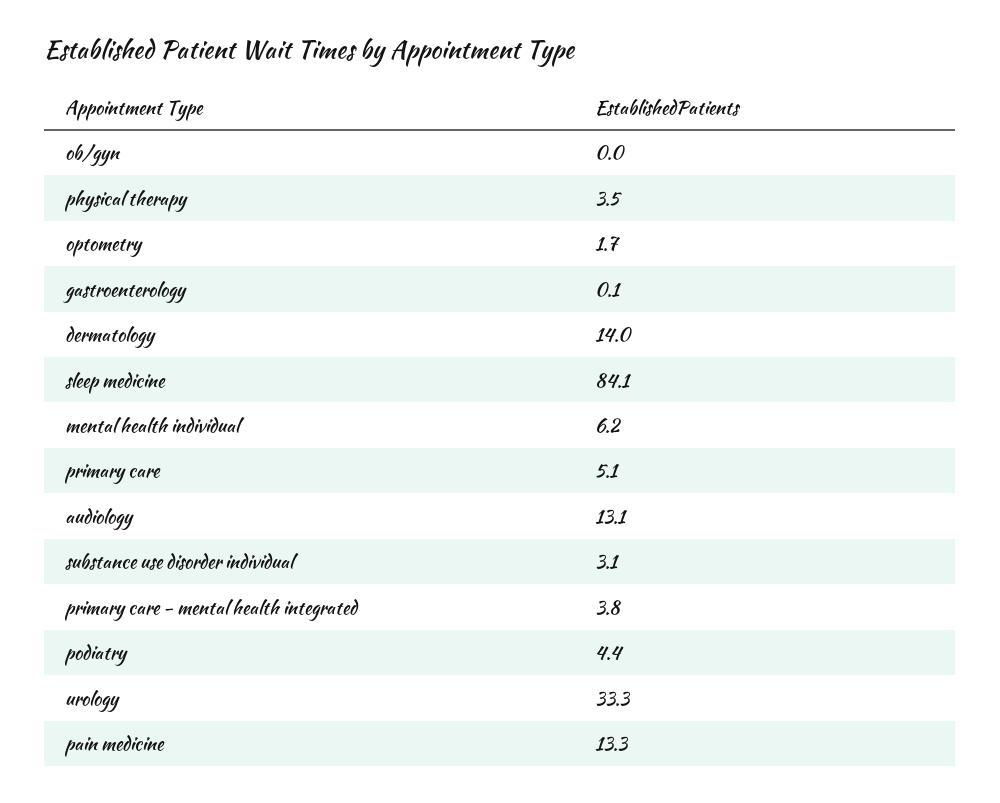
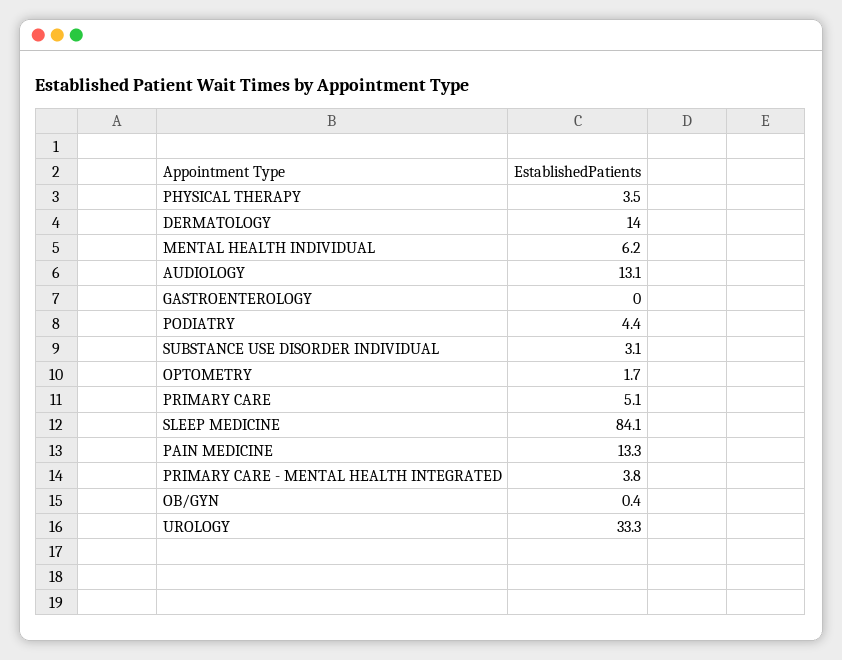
  {
-   "ob/gyn": 0,
+   "ob/gyn": 0.4,
    "physical therapy": 3.5,
    "optometry": 1.7,
-   "gastroenterology": 0.1,
+   "gastroenterology": 0,
    "dermatology": 14,
    "sleep medicine": 84.1,
    "mental health individual": 6.2,
    "primary care": 5.1,
    "audiology": 13.1,
    "substance use disorder individual": 3.1,
    "primary care - mental health integrated": 3.8,
    "podiatry": 4.4,
    "urology": 33.3,
    "pain medicine": 13.3
  }

